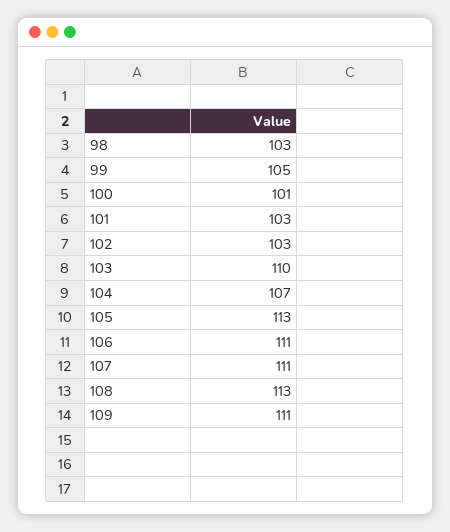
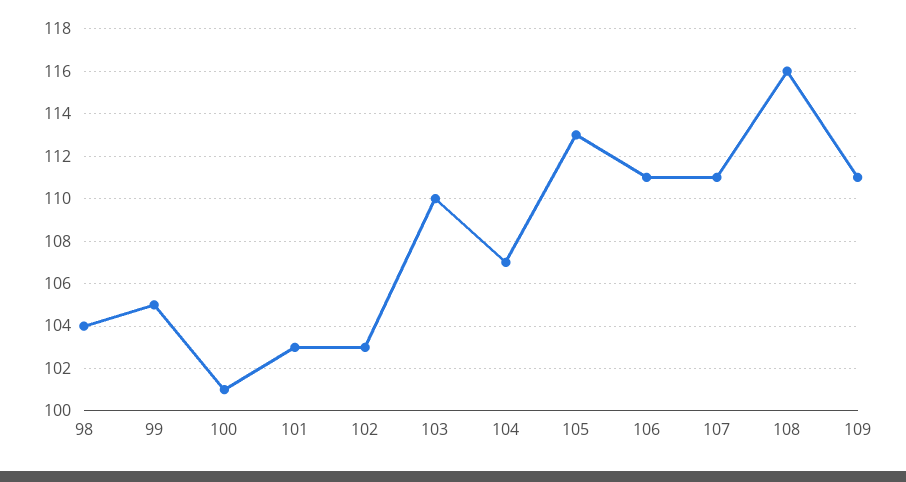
  {
-   "98": 103,
+   "98": 104,
    "99": 105,
    "100": 101,
    "101": 103,
    "102": 103,
    "103": 110,
    "104": 107,
    "105": 113,
    "106": 111,
    "107": 111,
-   "108": 113,
+   "108": 116,
    "109": 111
  }

